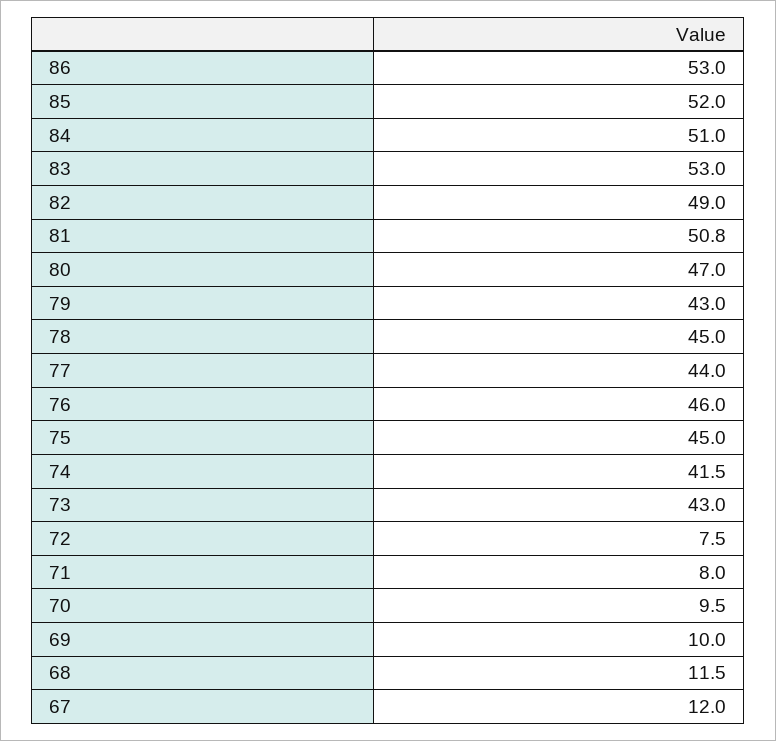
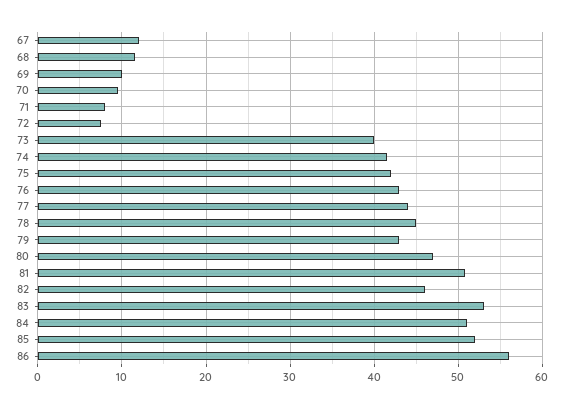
  {
-   "86": 53,
+   "86": 56,
    "85": 52,
    "84": 51,
    "83": 53,
-   "82": 49,
+   "82": 46,
    "81": 50.8,
    "80": 47,
    "79": 43,
    "78": 45,
    "77": 44,
-   "76": 46,
+   "76": 43,
-   "75": 45,
+   "75": 42,
    "74": 41.5,
-   "73": 43,
+   "73": 40,
    "72": 7.5,
    "71": 8,
    "70": 9.5,
    "69": 10,
    "68": 11.5,
    "67": 12
  }

